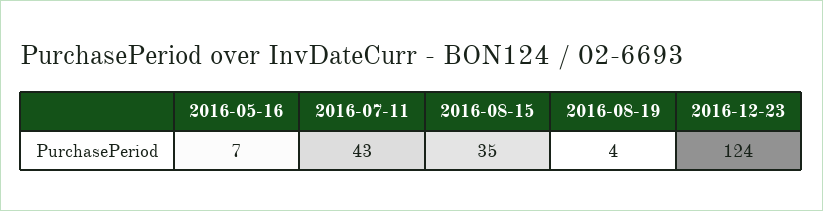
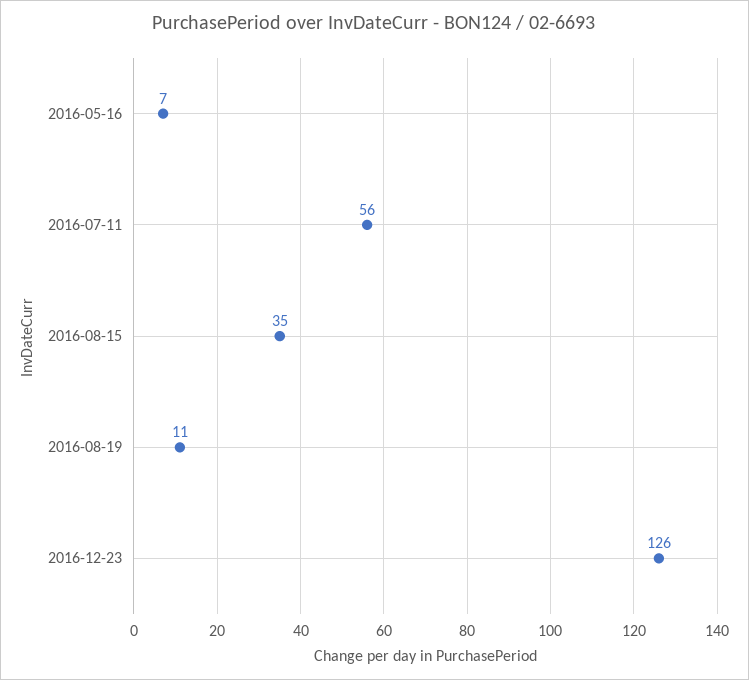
  {
    "2016-05-16": 7,
-   "2016-07-11": 43,
+   "2016-07-11": 56,
    "2016-08-15": 35,
-   "2016-08-19": 4,
+   "2016-08-19": 11,
-   "2016-12-23": 124
+   "2016-12-23": 126
  }

